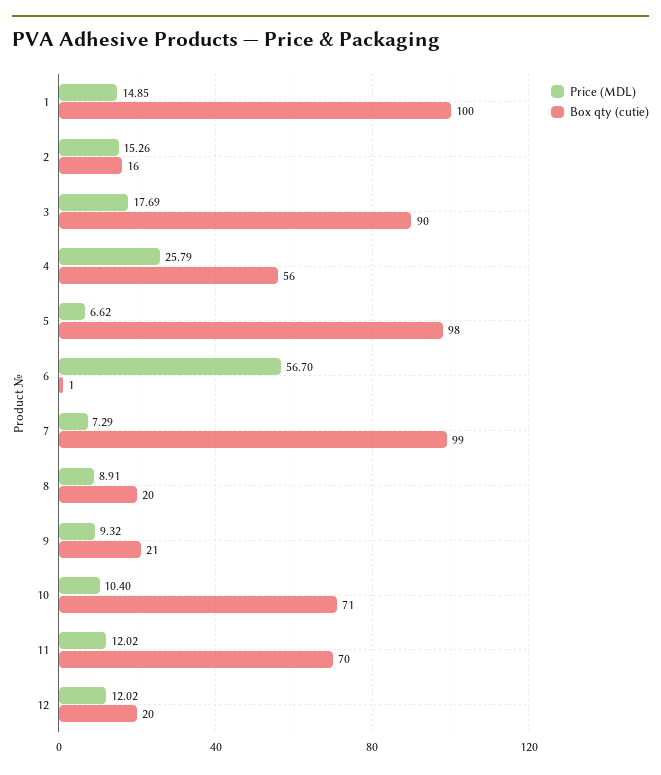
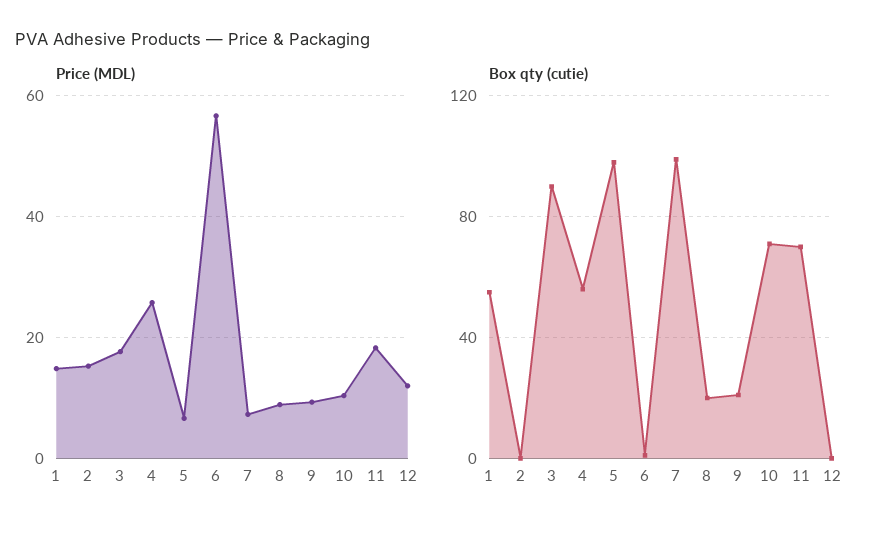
  {
    "Price (MDL)": {
      "1": 14.85,
      "2": 15.26,
      "3": 17.69,
      "4": 25.79,
      "5": 6.62,
      "6": 56.7,
      "7": 7.29,
      "8": 8.91,
      "9": 9.32,
      "10": 10.4,
-     "11": 12.02,
+     "11": 18,
      "12": 12.02
    },
    "Box qty (cutie)": {
-     "1": 100,
+     "1": 55,
-     "2": 16,
+     "2": 0,
      "3": 90,
      "4": 56,
      "5": 98,
      "6": 1,
      "7": 99,
      "8": 20,
      "9": 21,
      "10": 71,
      "11": 70,
-     "12": 20
+     "12": 0
    }
  }

